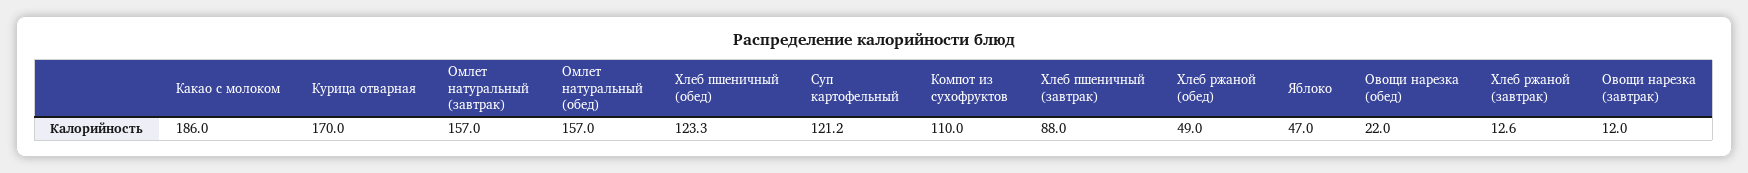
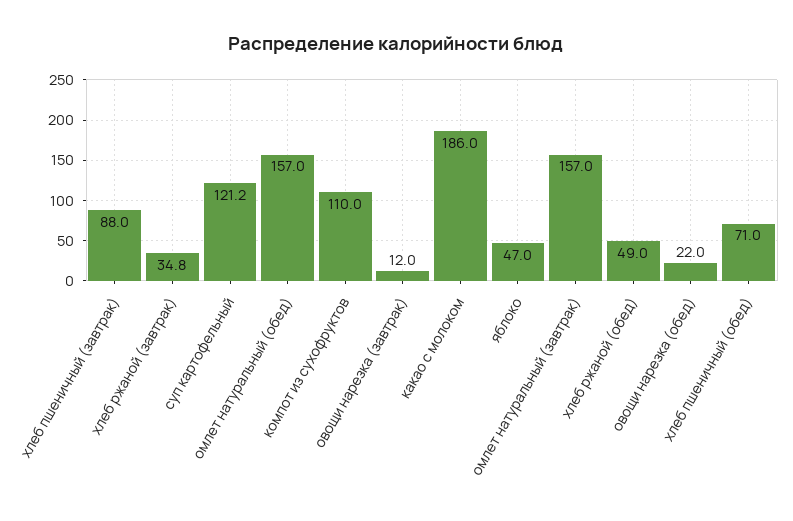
  {
    "Какао с молоком": 186,
-   "Курица отварная": 170,
    "Омлет натуральный (завтрак)": 157,
    "Омлет натуральный (обед)": 157,
-   "Хлеб пшеничный (обед)": 123.3,
+   "Хлеб пшеничный (обед)": 71,
    "Суп картофельный": 121.2,
    "Компот из сухофруктов": 110,
    "Хлеб пшеничный (завтрак)": 88,
    "Хлеб ржаной (обед)": 49,
    "Яблоко": 47,
    "Овощи нарезка (обед)": 22,
-   "Хлеб ржаной (завтрак)": 12.6,
+   "Хлеб ржаной (завтрак)": 34.8,
    "Овощи нарезка (завтрак)": 12
  }

